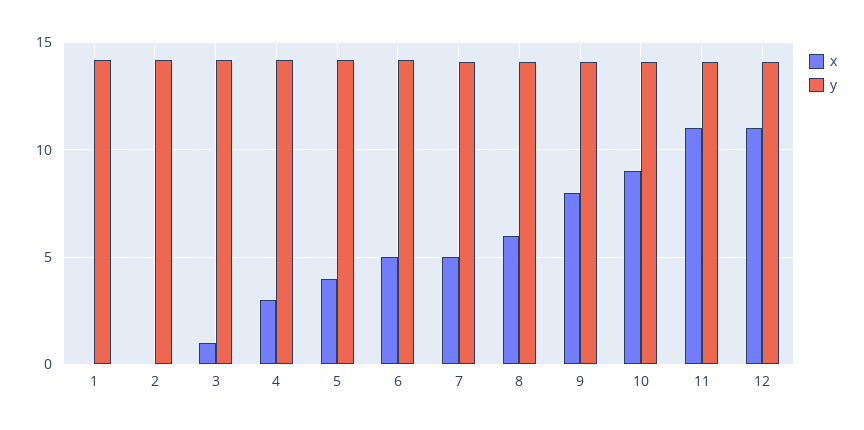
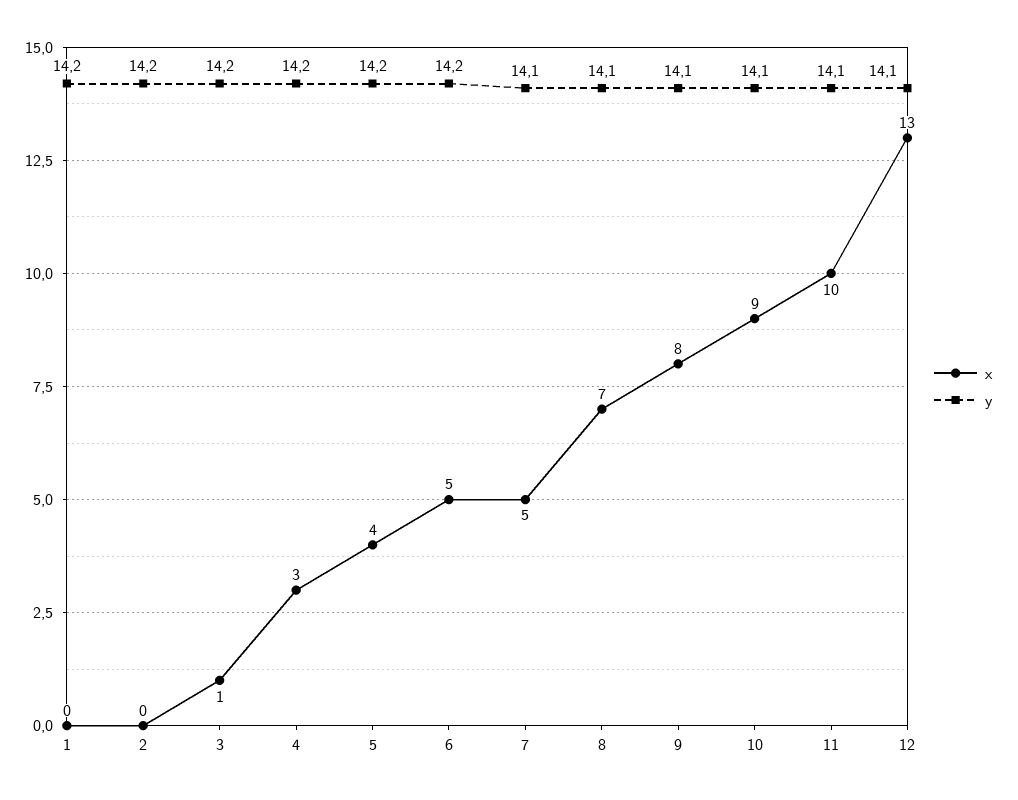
  {
    "x": {
      "1": 0,
      "2": 0,
      "3": 1,
      "4": 3,
      "5": 4,
      "6": 5,
      "7": 5,
-     "8": 6,
+     "8": 7,
      "9": 8,
      "10": 9,
-     "11": 11,
+     "11": 10,
-     "12": 11
+     "12": 13
    },
    "y": {
      "1": 14.2,
      "2": 14.2,
      "3": 14.2,
      "4": 14.2,
      "5": 14.2,
      "6": 14.2,
      "7": 14.1,
      "8": 14.1,
      "9": 14.1,
      "10": 14.1,
      "11": 14.1,
      "12": 14.1
    }
  }

